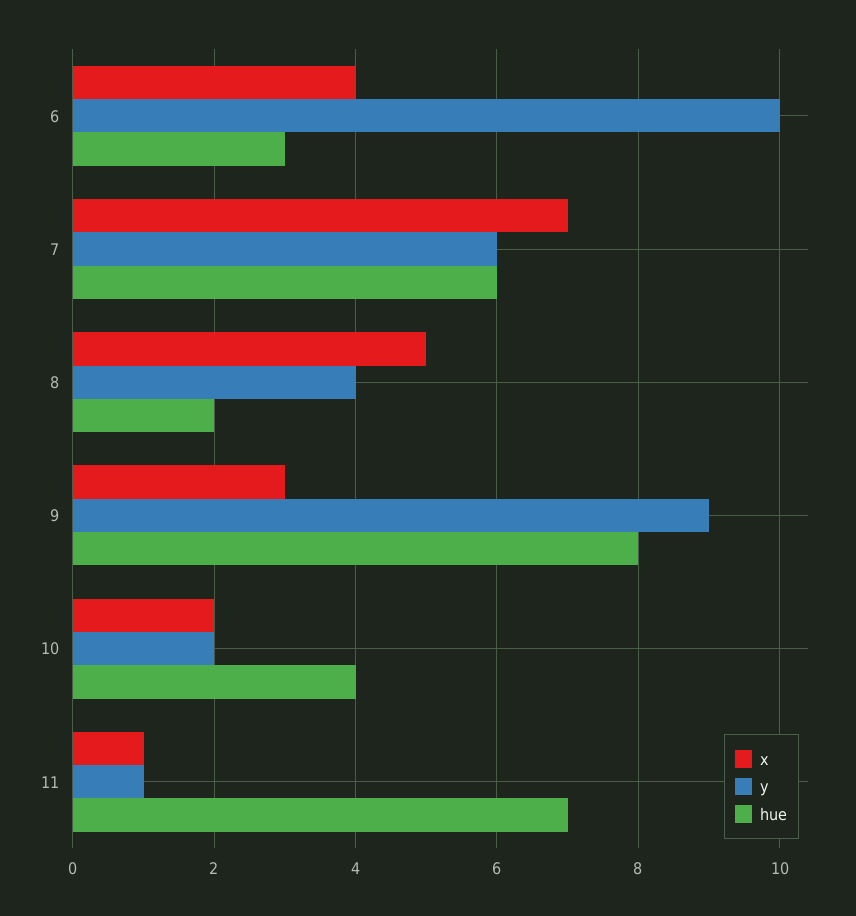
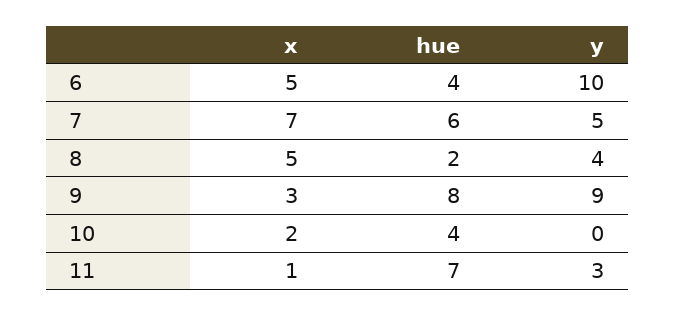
  {
    "x": {
-     "6": 4,
+     "6": 5,
      "7": 7,
      "8": 5,
      "9": 3,
      "10": 2,
      "11": 1
    },
    "y": {
      "6": 10,
-     "7": 6,
+     "7": 5,
      "8": 4,
      "9": 9,
-     "10": 2,
+     "10": 0,
-     "11": 1
+     "11": 3
    },
    "hue": {
-     "6": 3,
+     "6": 4,
      "7": 6,
      "8": 2,
      "9": 8,
      "10": 4,
      "11": 7
    }
  }

